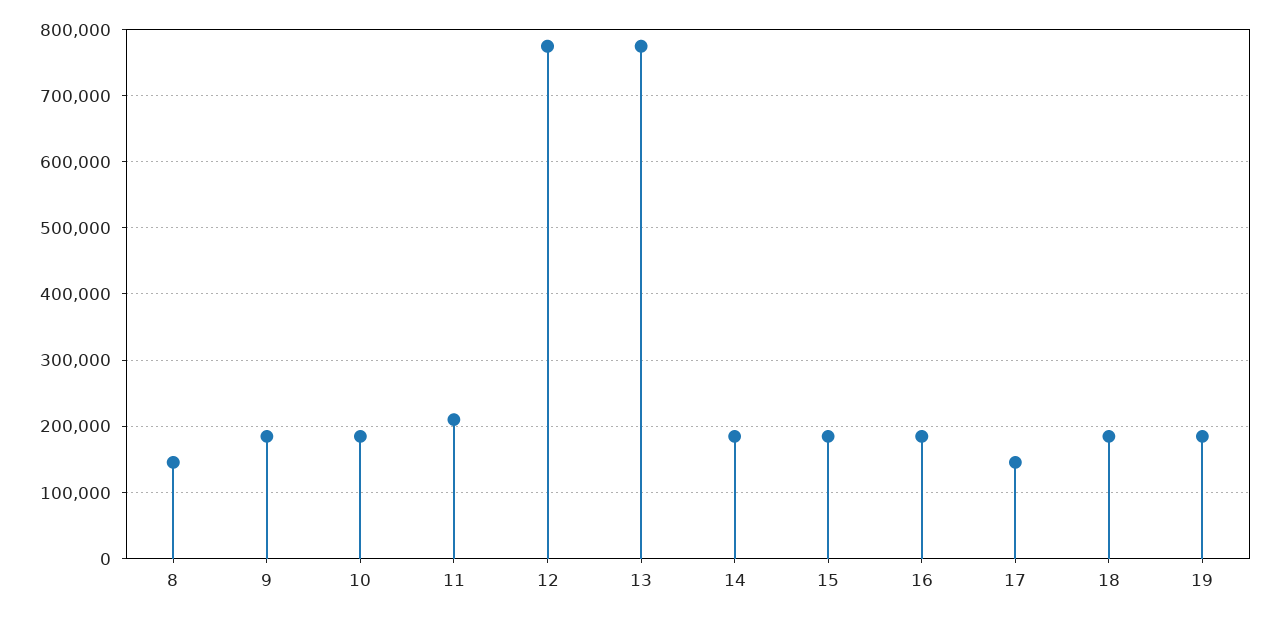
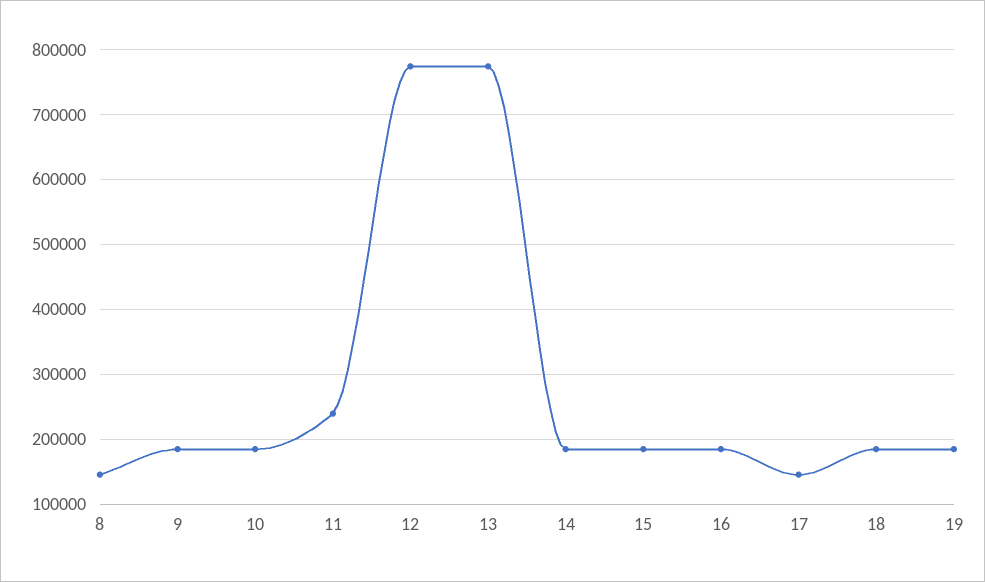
  {
    "8": 150000,
    "9": 180000,
    "10": 180000,
-   "11": 210000,
+   "11": 240000,
    "12": 770000,
    "13": 770000,
    "14": 180000,
    "15": 180000,
    "16": 180000,
    "17": 150000,
    "18": 180000,
    "19": 180000
  }

